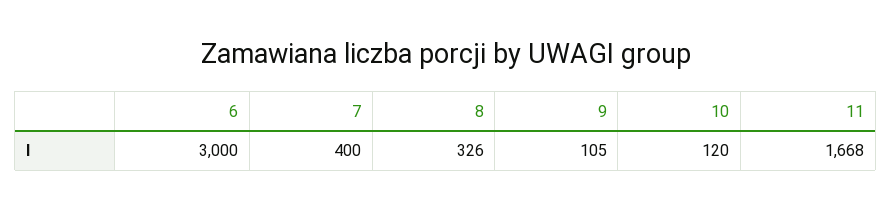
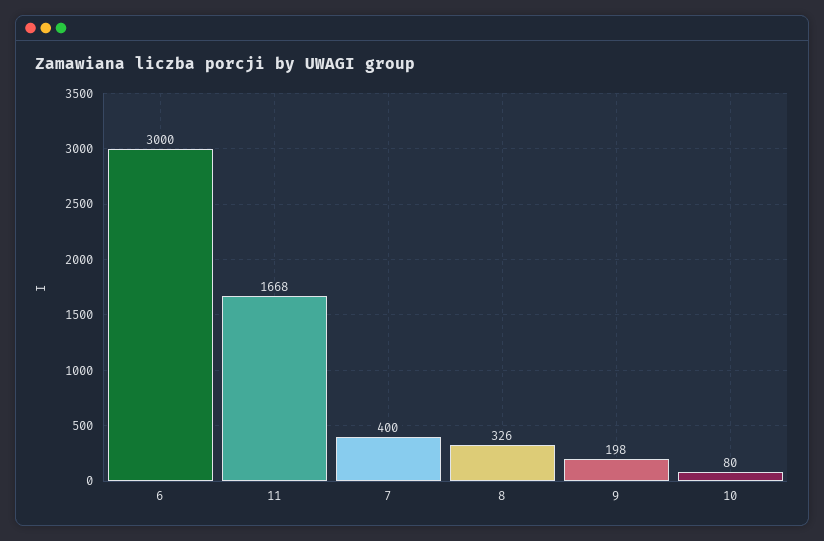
  {
    "6": 3000,
    "7": 400,
    "8": 326,
-   "9": 105,
+   "9": 198,
-   "10": 120,
+   "10": 80,
    "11": 1668
  }

